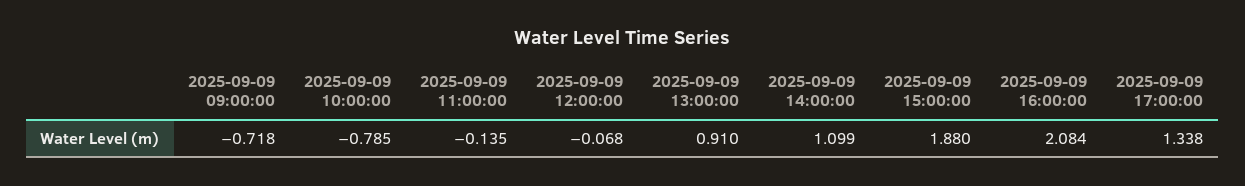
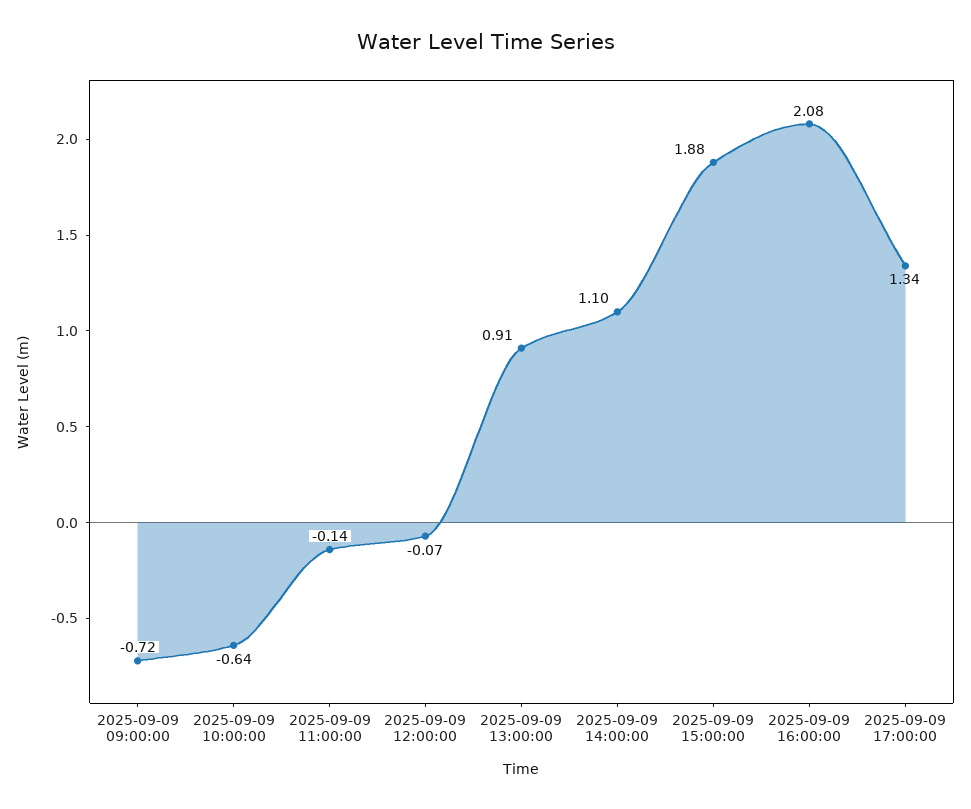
  {
    "2025-09-09 09:00:00": -0.718,
-   "2025-09-09 10:00:00": -0.785,
+   "2025-09-09 10:00:00": -0.64,
    "2025-09-09 11:00:00": -0.135,
    "2025-09-09 12:00:00": -0.068,
    "2025-09-09 13:00:00": 0.91,
    "2025-09-09 14:00:00": 1.099,
    "2025-09-09 15:00:00": 1.88,
    "2025-09-09 16:00:00": 2.084,
    "2025-09-09 17:00:00": 1.338
  }

